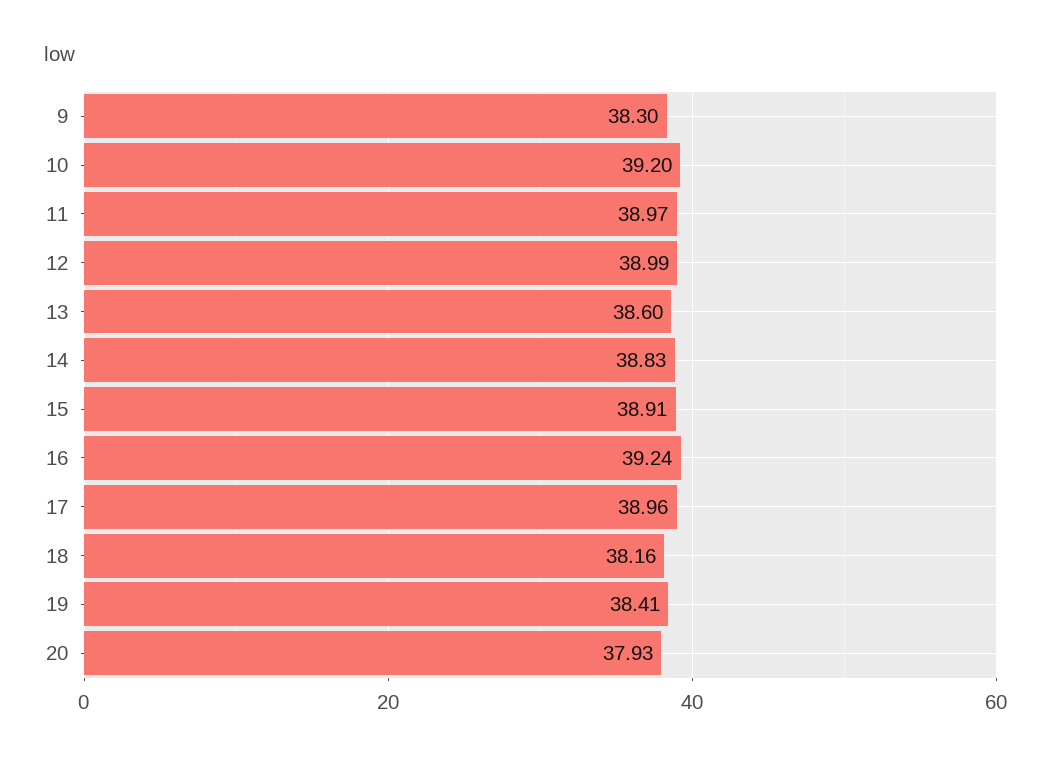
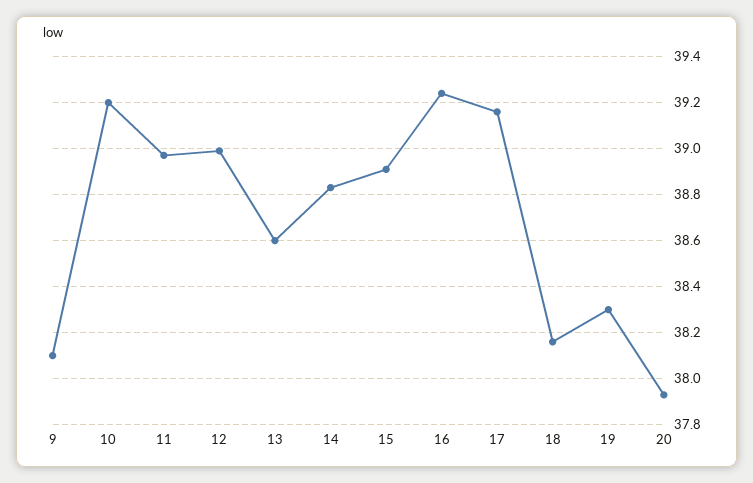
  {
-   "9": 38.3,
+   "9": 38.1,
    "10": 39.2,
    "11": 38.97,
    "12": 38.99,
    "13": 38.6,
    "14": 38.83,
    "15": 38.91,
    "16": 39.24,
-   "17": 38.96,
+   "17": 39.15,
    "18": 38.16,
-   "19": 38.41,
+   "19": 38.3,
    "20": 37.93
  }

